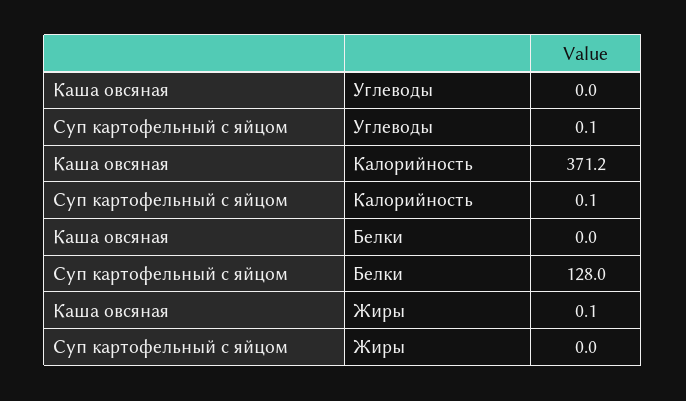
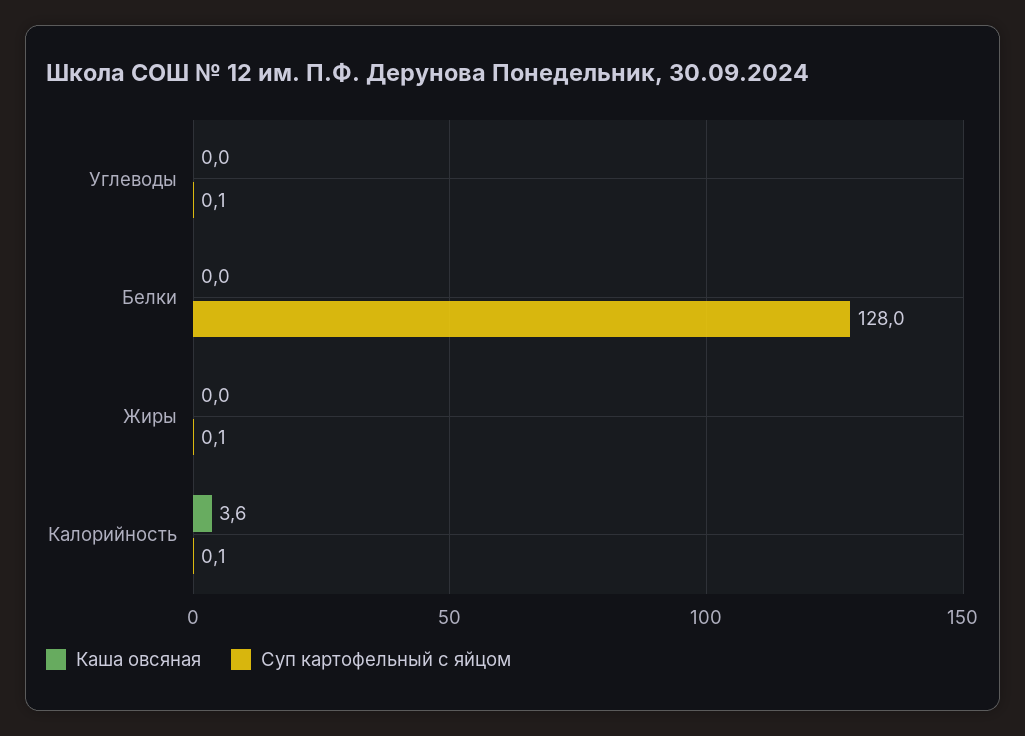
  {
    "Каша овсяная": {
      "Углеводы": 0,
-     "Калорийность": 371.2,
+     "Калорийность": 3.6,
      "Белки": 0,
-     "Жиры": 0.1
+     "Жиры": 0
    },
    "Суп картофельный с яйцом": {
      "Углеводы": 0.1,
      "Калорийность": 0.1,
      "Белки": 128,
-     "Жиры": 0
+     "Жиры": 0.1
    }
  }

